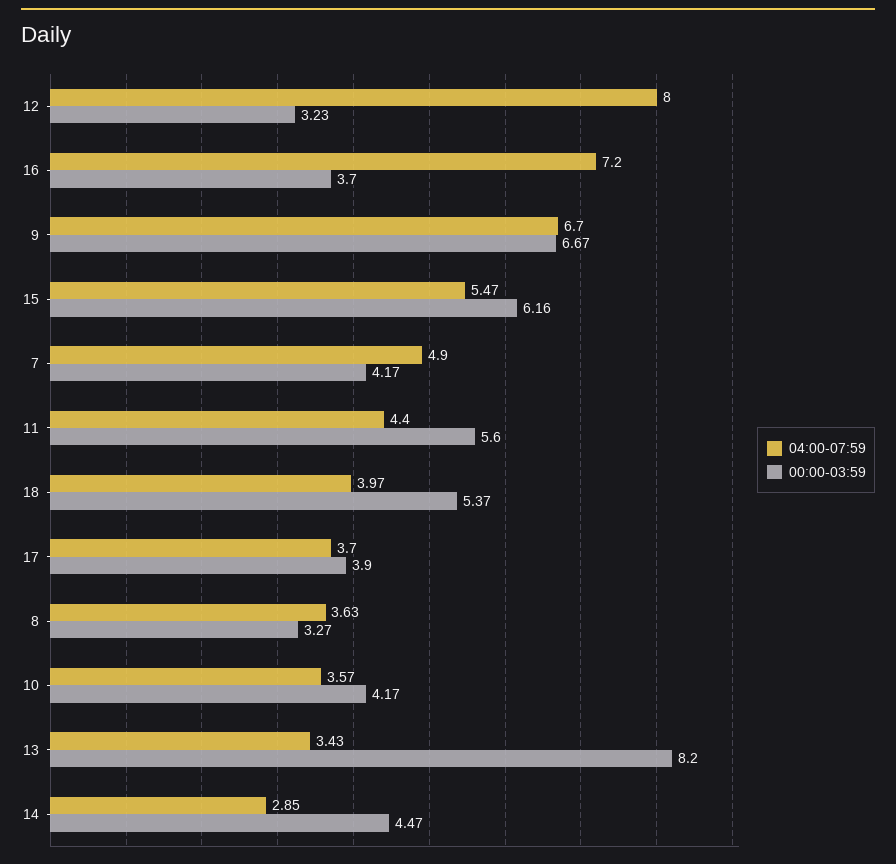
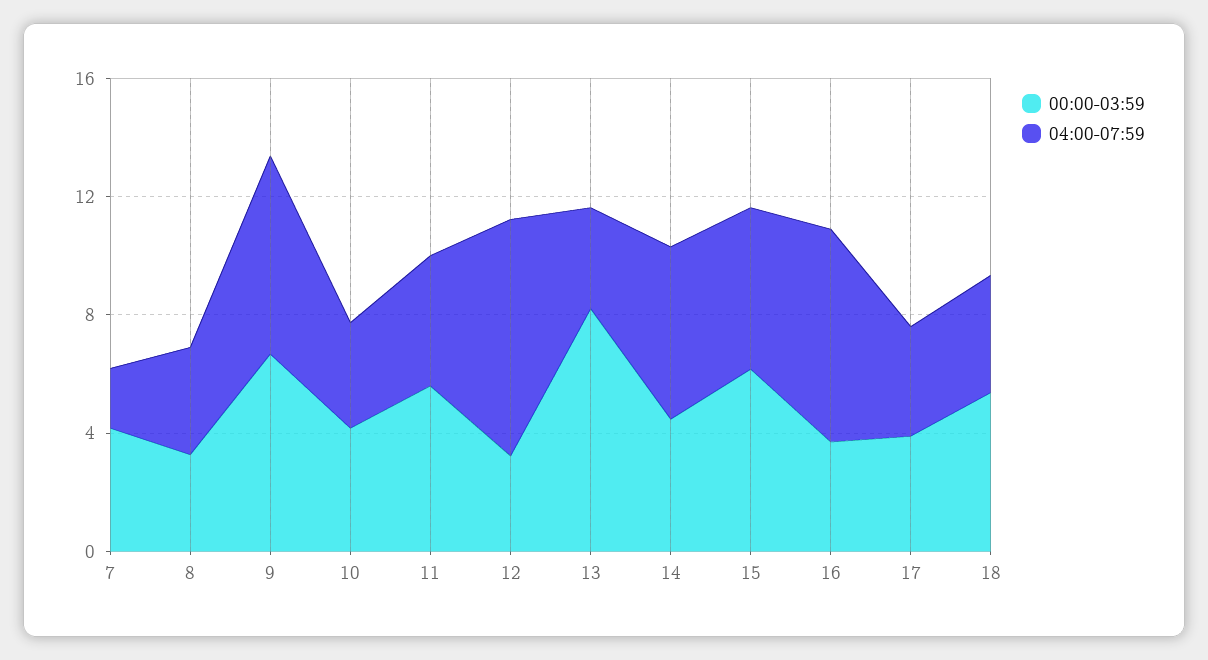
  {
    "04:00-07:59": {
      "12": 8,
      "16": 7.2,
      "9": 6.7,
      "15": 5.47,
-     "7": 4.9,
+     "7": 2,
      "11": 4.4,
      "18": 3.97,
      "17": 3.7,
      "8": 3.63,
      "10": 3.57,
      "13": 3.43,
-     "14": 2.85
+     "14": 6
    },
    "00:00-03:59": {
      "12": 3.23,
      "16": 3.7,
      "9": 6.67,
      "15": 6.16,
      "7": 4.17,
      "11": 5.6,
      "18": 5.37,
      "17": 3.9,
      "8": 3.27,
      "10": 4.17,
      "13": 8.2,
      "14": 4.47
    }
  }

